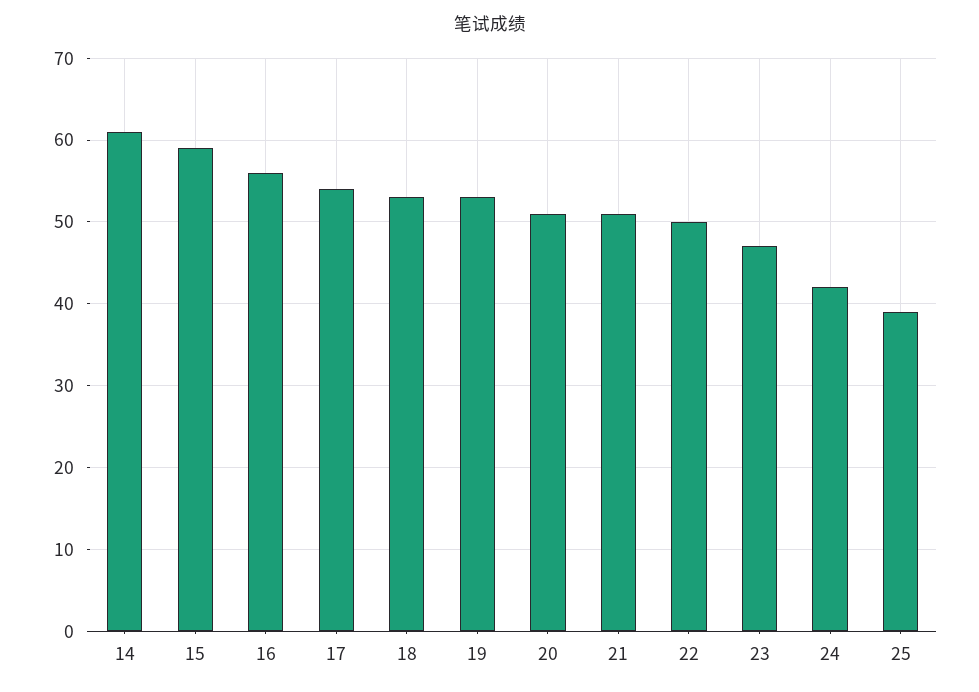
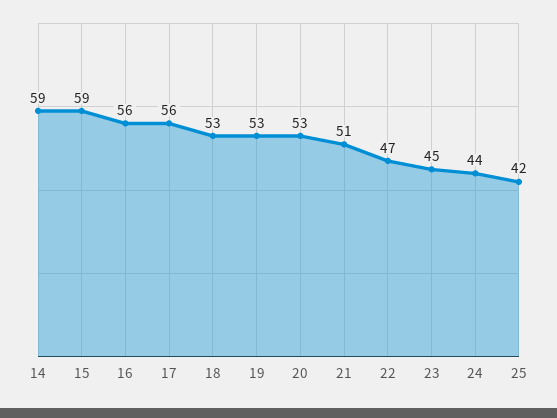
  {
-   "14": 61,
+   "14": 59,
    "15": 59,
    "16": 56,
-   "17": 54,
+   "17": 56,
    "18": 53,
    "19": 53,
-   "20": 51,
+   "20": 53,
    "21": 51,
-   "22": 50,
+   "22": 47,
-   "23": 47,
+   "23": 45,
-   "24": 42,
+   "24": 44,
-   "25": 39
+   "25": 42
  }

